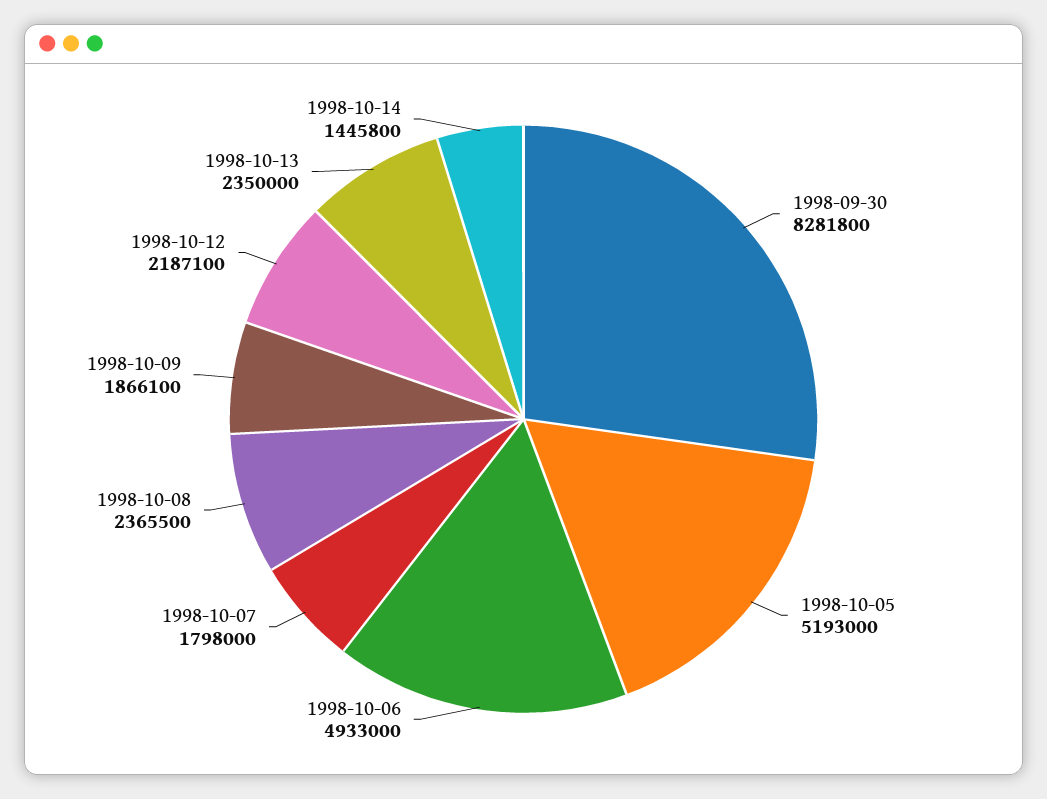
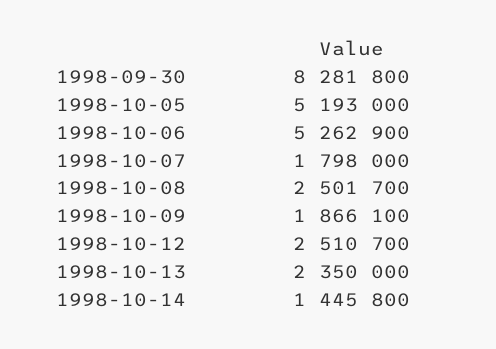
  {
    "1998-09-30": 8281800,
    "1998-10-05": 5193000,
-   "1998-10-06": 4933000,
+   "1998-10-06": 5262900,
    "1998-10-07": 1798000,
-   "1998-10-08": 2365500,
+   "1998-10-08": 2501700,
    "1998-10-09": 1866100,
-   "1998-10-12": 2187100,
+   "1998-10-12": 2510700,
    "1998-10-13": 2350000,
    "1998-10-14": 1445800
  }

